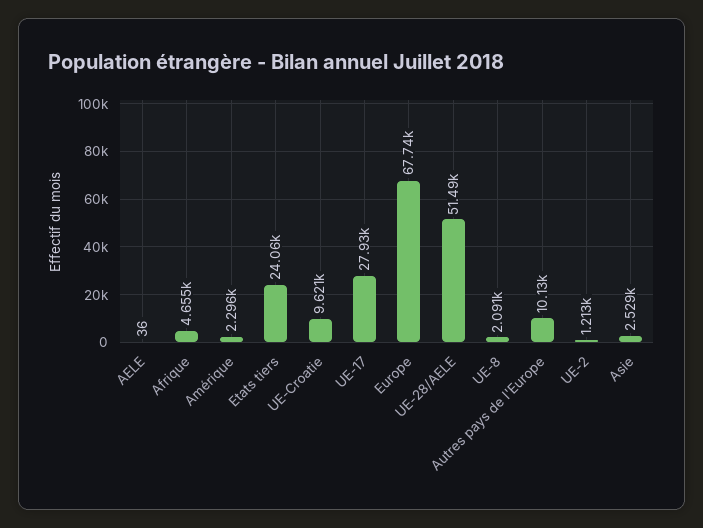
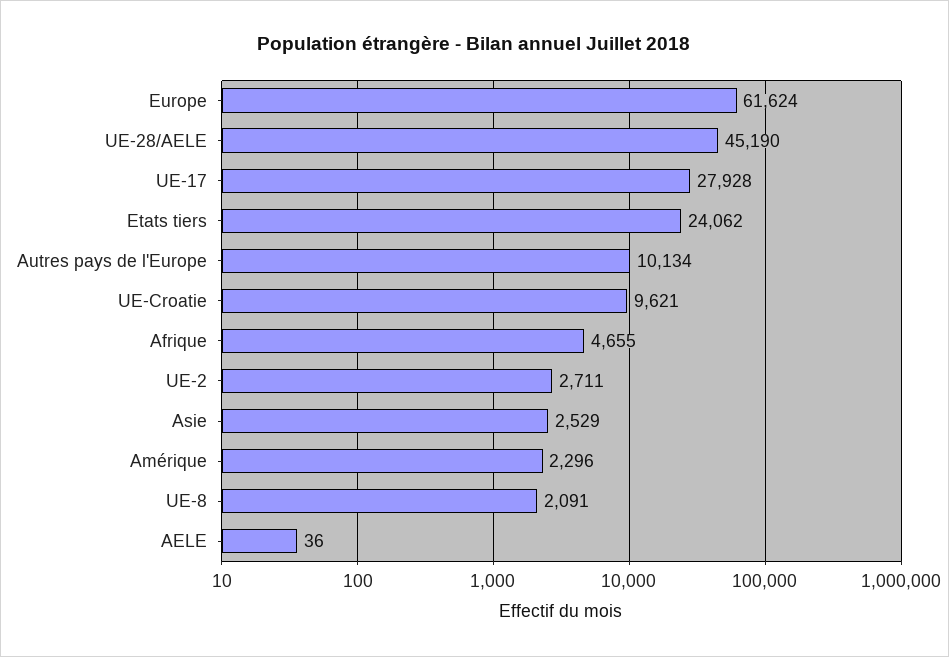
  {
    "AELE": 36,
    "Afrique": 4655,
    "Amérique": 2296,
    "Etats tiers": 24062,
    "UE-Croatie": 9621,
    "UE-17": 27928,
-   "Europe": 67740,
+   "Europe": 61624,
-   "UE-28/AELE": 51490,
+   "UE-28/AELE": 45190,
    "UE-8": 2091,
    "Autres pays de l'Europe": 10134,
-   "UE-2": 1213,
+   "UE-2": 2711,
    "Asie": 2529
  }

